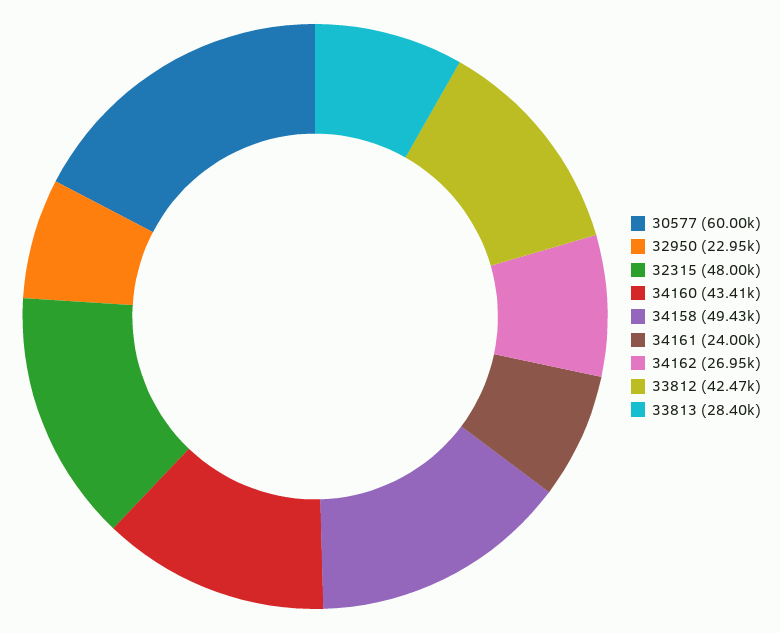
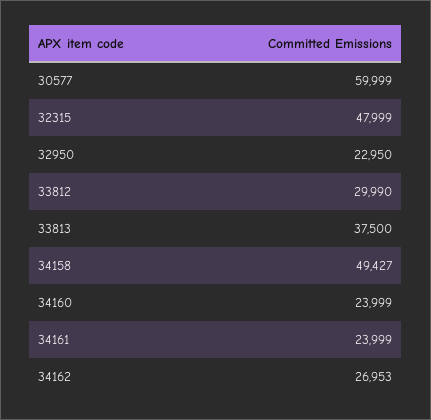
  {
    "30577": 59999,
    "32950": 22950,
    "32315": 47999,
-   "34160": 43410,
+   "34160": 23999,
    "34158": 49427,
    "34161": 23999,
    "34162": 26953,
-   "33812": 42470,
+   "33812": 29990,
-   "33813": 28400
+   "33813": 37500
  }

